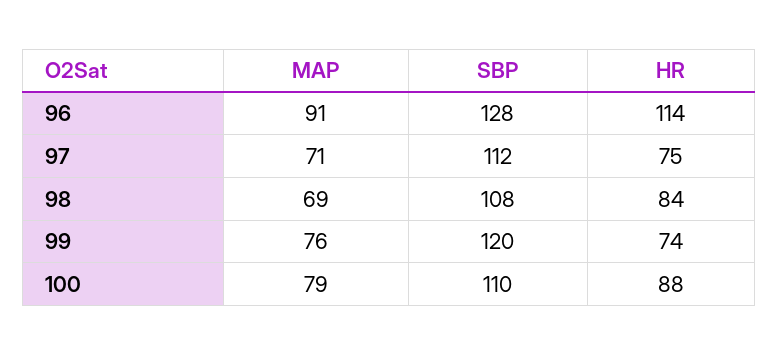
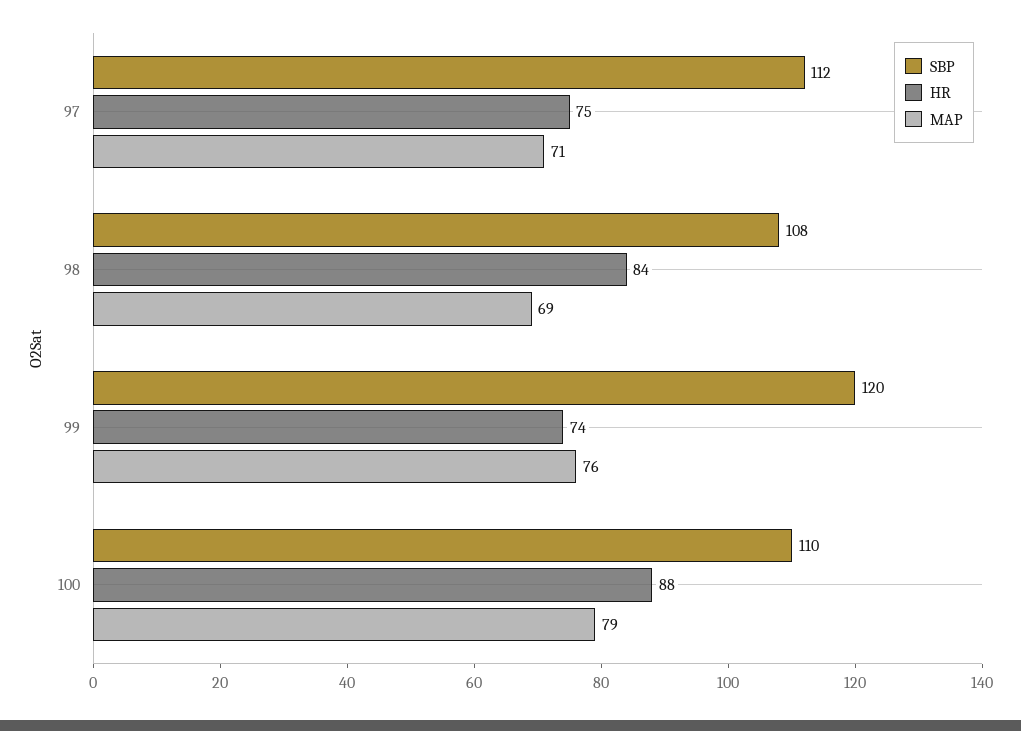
  {
    "MAP": {
-     "96": 91,
      "97": 71,
      "98": 69,
      "99": 76,
      "100": 79
    },
    "SBP": {
-     "96": 128,
      "97": 112,
      "98": 108,
      "99": 120,
      "100": 110
    },
    "HR": {
-     "96": 114,
      "97": 75,
      "98": 84,
      "99": 74,
      "100": 88
    }
  }

